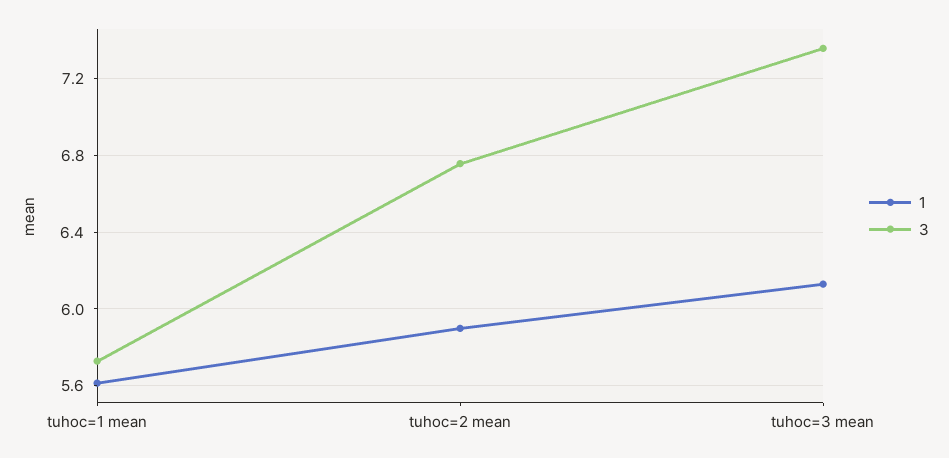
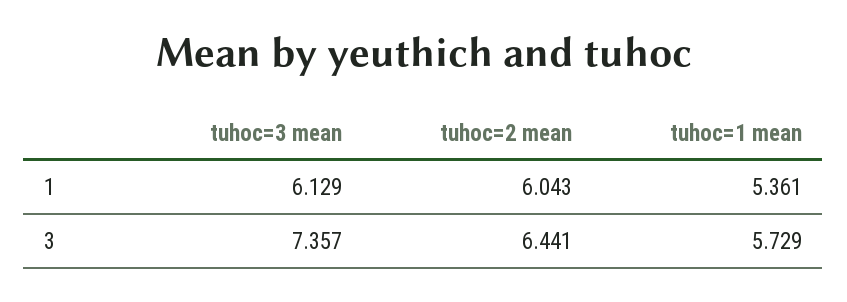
  {
    "1": {
-     "tuhoc=1 mean": 5.6,
+     "tuhoc=1 mean": 5.361,
-     "tuhoc=2 mean": 5.9,
+     "tuhoc=2 mean": 6.043,
      "tuhoc=3 mean": 6.129
    },
    "3": {
      "tuhoc=1 mean": 5.729,
-     "tuhoc=2 mean": 6.75,
+     "tuhoc=2 mean": 6.441,
      "tuhoc=3 mean": 7.357
    }
  }

